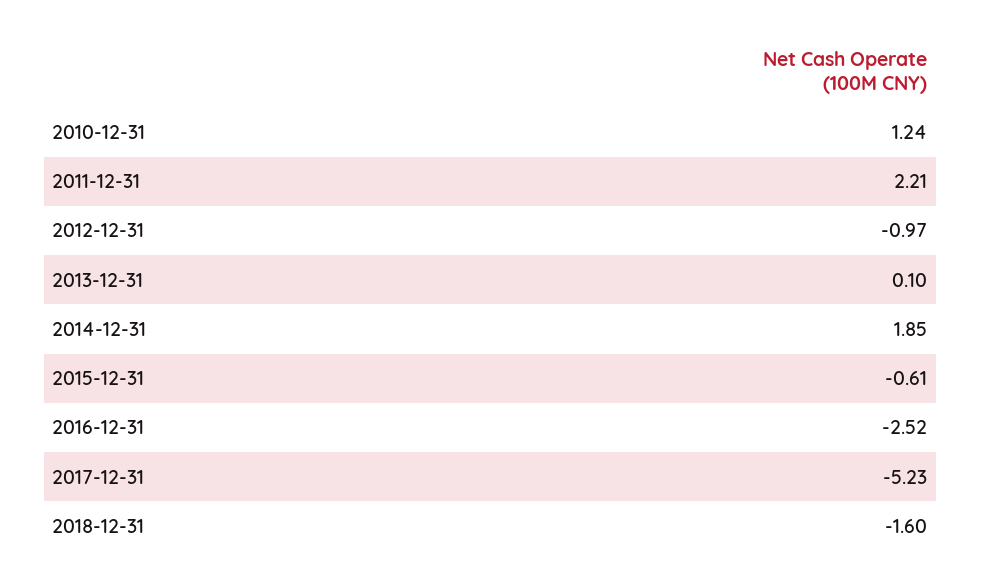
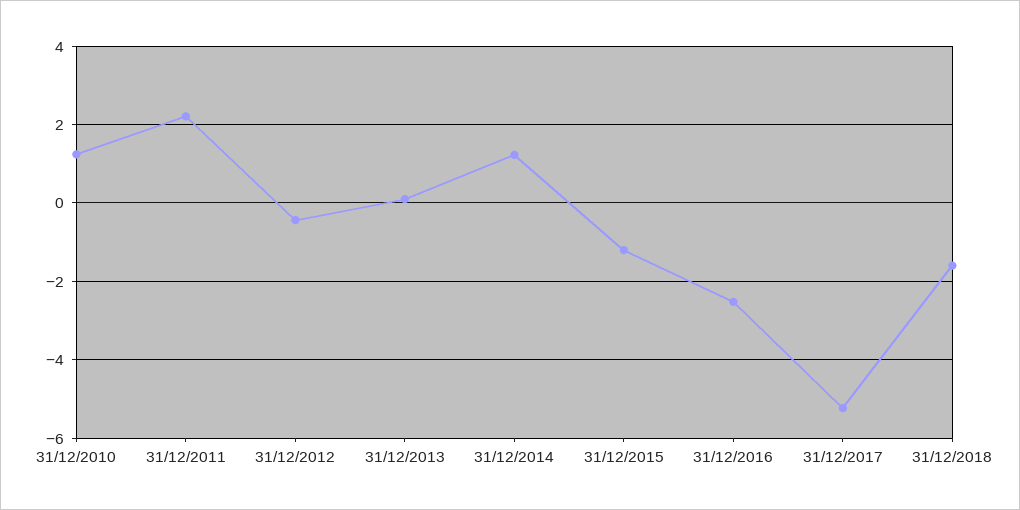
  {
    "2010-12-31": 1.24,
    "2011-12-31": 2.21,
-   "2012-12-31": -0.97,
+   "2012-12-31": -0.4,
    "2013-12-31": 0.1,
-   "2014-12-31": 1.85,
+   "2014-12-31": 1.2,
-   "2015-12-31": -0.61,
+   "2015-12-31": -1.2,
    "2016-12-31": -2.52,
    "2017-12-31": -5.23,
    "2018-12-31": -1.6
  }

